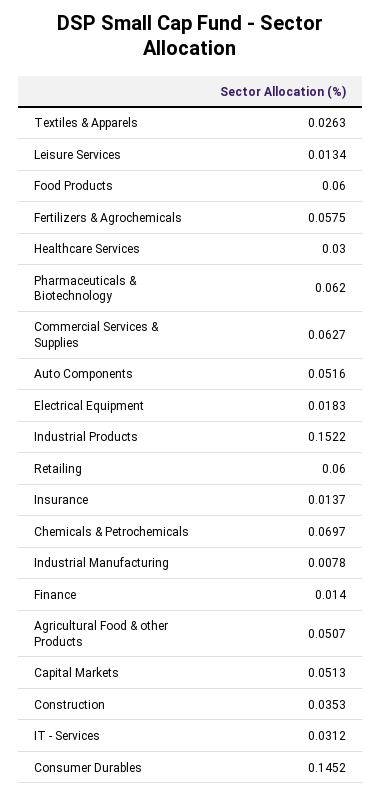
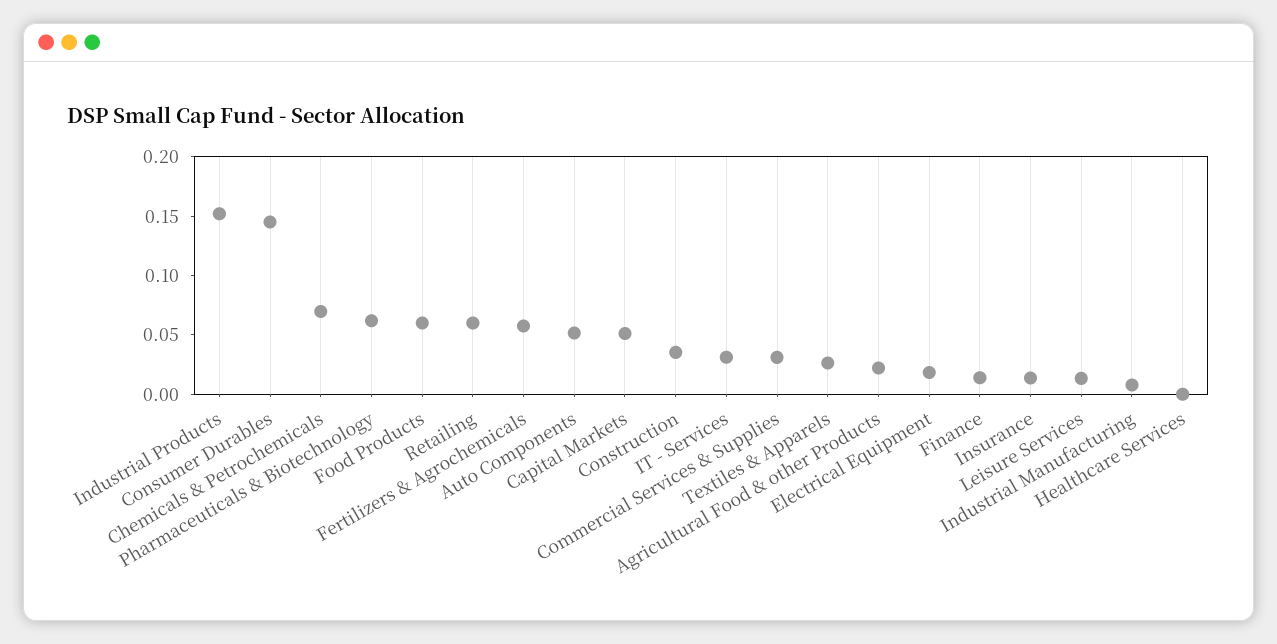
  {
    "Textiles & Apparels": 0.0263,
    "Leisure Services": 0.0134,
    "Food Products": 0.06,
    "Fertilizers & Agrochemicals": 0.0575,
-   "Healthcare Services": 0.03,
+   "Healthcare Services": 0,
    "Pharmaceuticals & Biotechnology": 0.062,
-   "Commercial Services & Supplies": 0.0627,
+   "Commercial Services & Supplies": 0.03,
    "Auto Components": 0.0516,
    "Electrical Equipment": 0.0183,
    "Industrial Products": 0.1522,
    "Retailing": 0.06,
    "Insurance": 0.0137,
    "Chemicals & Petrochemicals": 0.0697,
    "Industrial Manufacturing": 0.0078,
    "Finance": 0.014,
-   "Agricultural Food & other Products": 0.0507,
+   "Agricultural Food & other Products": 0.02,
    "Capital Markets": 0.0513,
    "Construction": 0.0353,
    "IT - Services": 0.0312,
    "Consumer Durables": 0.1452
  }

